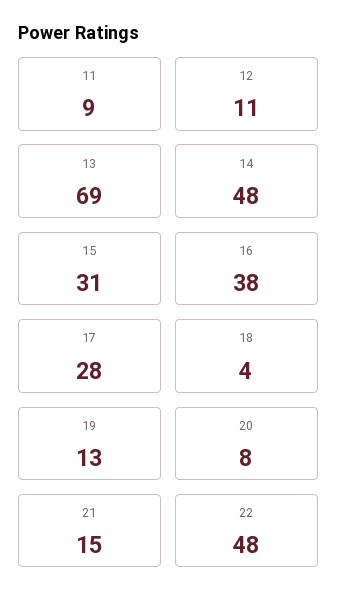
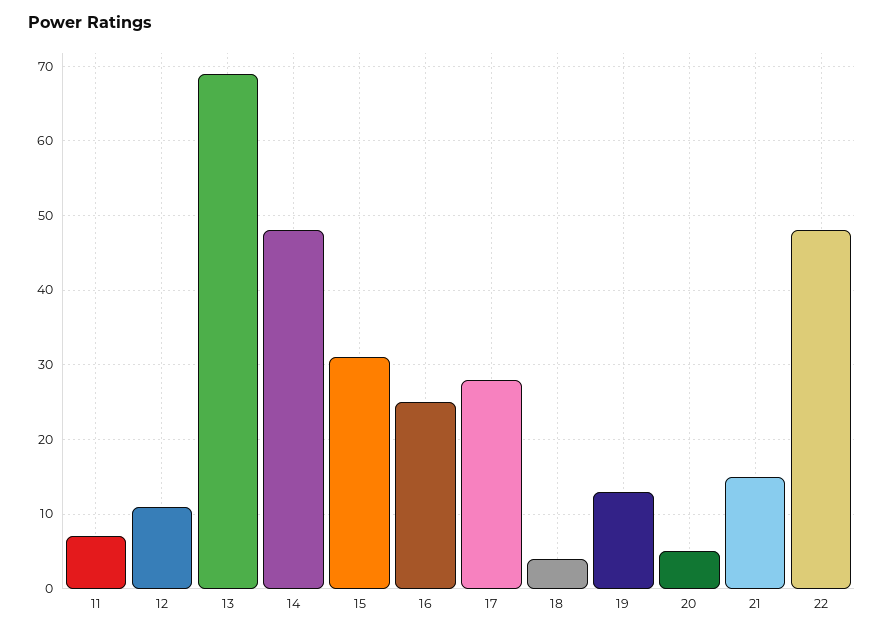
  {
-   "11": 9,
+   "11": 7,
    "12": 11,
    "13": 69,
    "14": 48,
    "15": 31,
-   "16": 38,
+   "16": 25,
    "17": 28,
    "18": 4,
    "19": 13,
-   "20": 8,
+   "20": 5,
    "21": 15,
    "22": 48
  }

